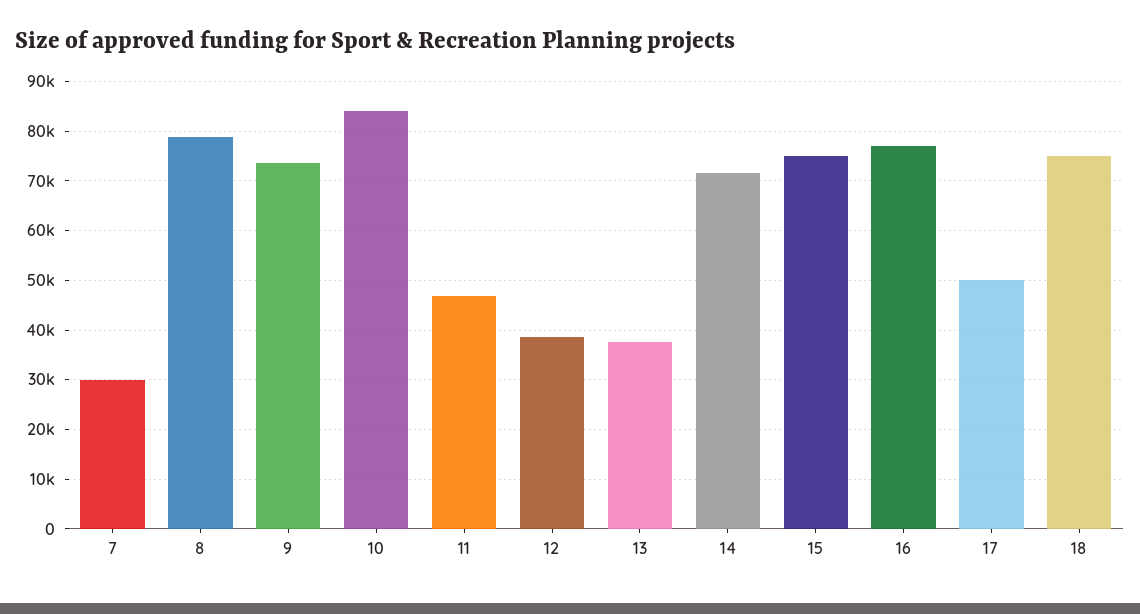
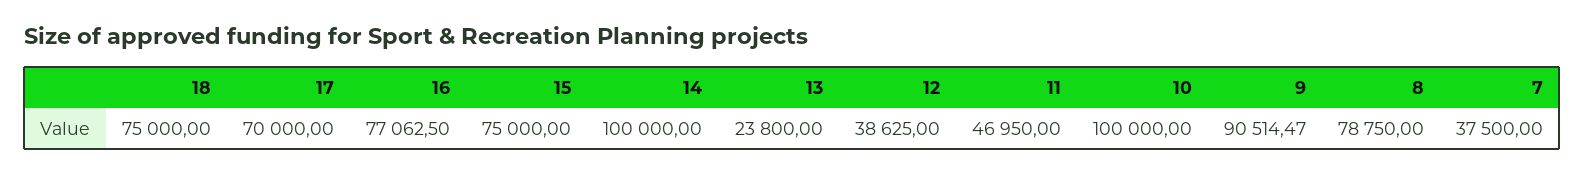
  {
-   "7": 30000,
+   "7": 37500,
    "8": 78750,
-   "9": 74000,
+   "9": 90514.47,
-   "10": 84000,
+   "10": 100000,
    "11": 46950,
    "12": 38625,
-   "13": 38000,
+   "13": 23800,
-   "14": 72000,
+   "14": 100000,
    "15": 75000,
    "16": 77062.5,
-   "17": 50000,
+   "17": 70000,
    "18": 75000
  }

